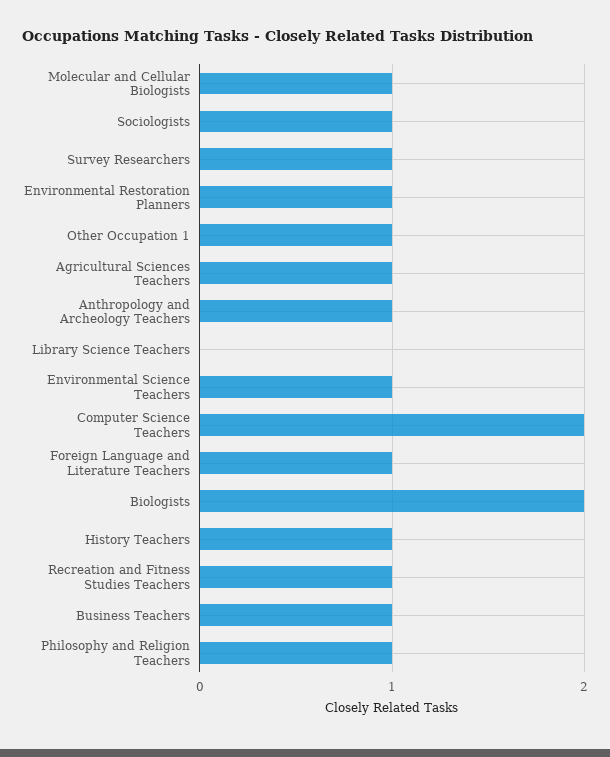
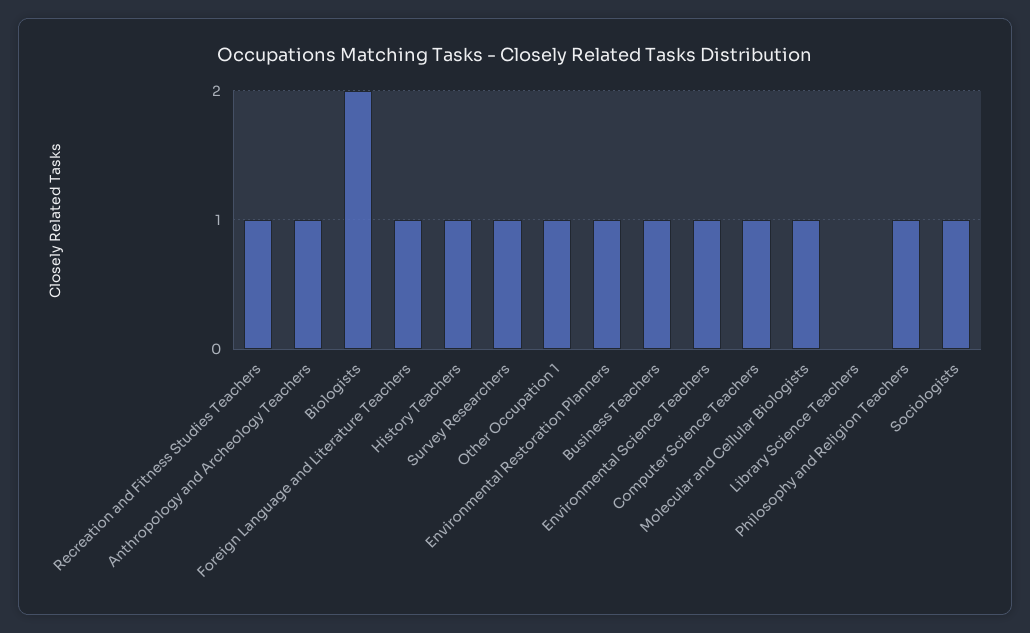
  {
    "Molecular and Cellular Biologists": 1,
    "Sociologists": 1,
    "Survey Researchers": 1,
    "Environmental Restoration Planners": 1,
    "Other Occupation 1": 1,
-   "Agricultural Sciences Teachers": 1,
    "Anthropology and Archeology Teachers": 1,
    "Library Science Teachers": 0,
    "Environmental Science Teachers": 1,
-   "Computer Science Teachers": 2,
+   "Computer Science Teachers": 1,
    "Foreign Language and Literature Teachers": 1,
    "Biologists": 2,
    "History Teachers": 1,
    "Recreation and Fitness Studies Teachers": 1,
    "Business Teachers": 1,
    "Philosophy and Religion Teachers": 1
  }

